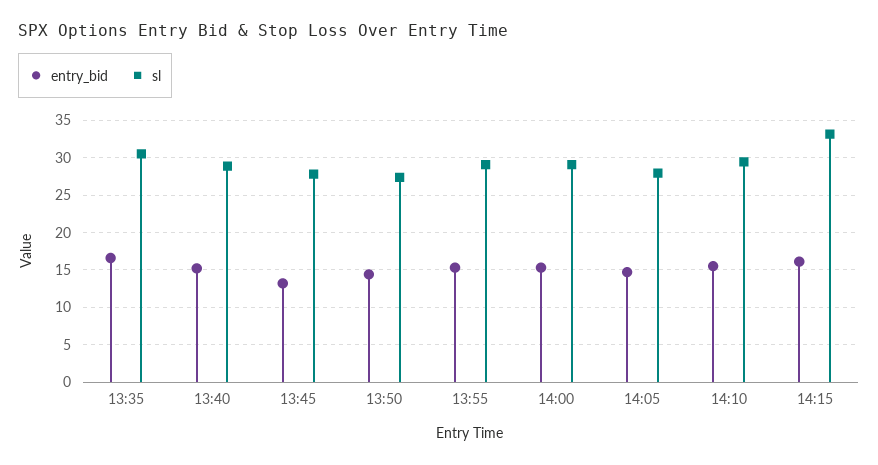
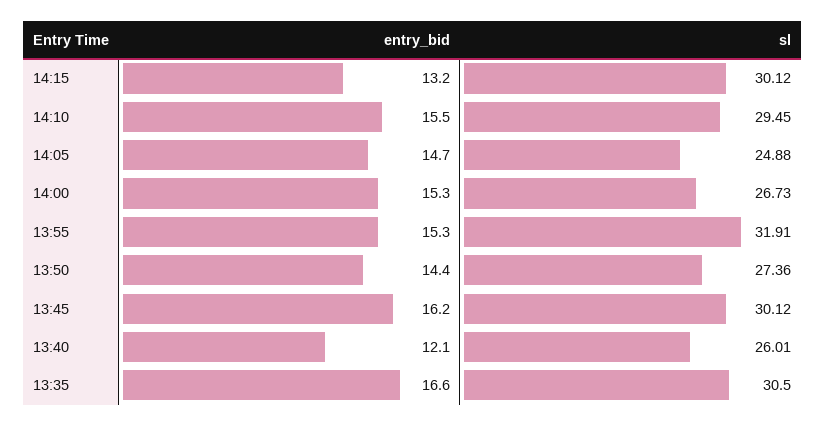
  {
    "entry_bid": {
      "13:35": 16.6,
-     "13:40": 15,
+     "13:40": 12.1,
-     "13:45": 13,
+     "13:45": 16.2,
      "13:50": 14.4,
      "13:55": 15.3,
      "14:00": 15.3,
      "14:05": 14.7,
      "14:10": 15.5,
-     "14:15": 16
+     "14:15": 13.2
    },
    "sl": {
      "13:35": 30.5,
-     "13:40": 29,
+     "13:40": 26.01,
-     "13:45": 28,
+     "13:45": 30.12,
      "13:50": 27.36,
-     "13:55": 29,
+     "13:55": 31.91,
-     "14:00": 29,
+     "14:00": 26.73,
-     "14:05": 28,
+     "14:05": 24.88,
      "14:10": 29.45,
-     "14:15": 33
+     "14:15": 30.12
    }
  }

